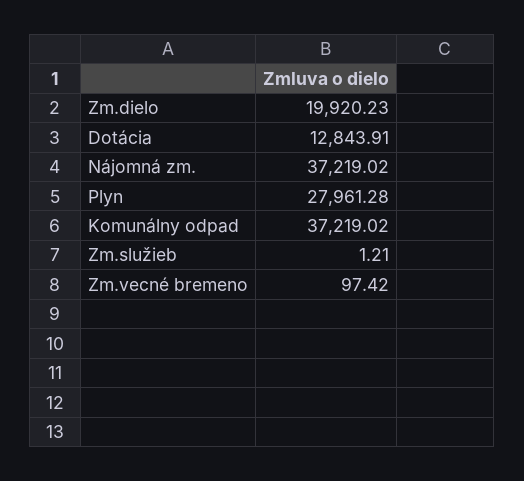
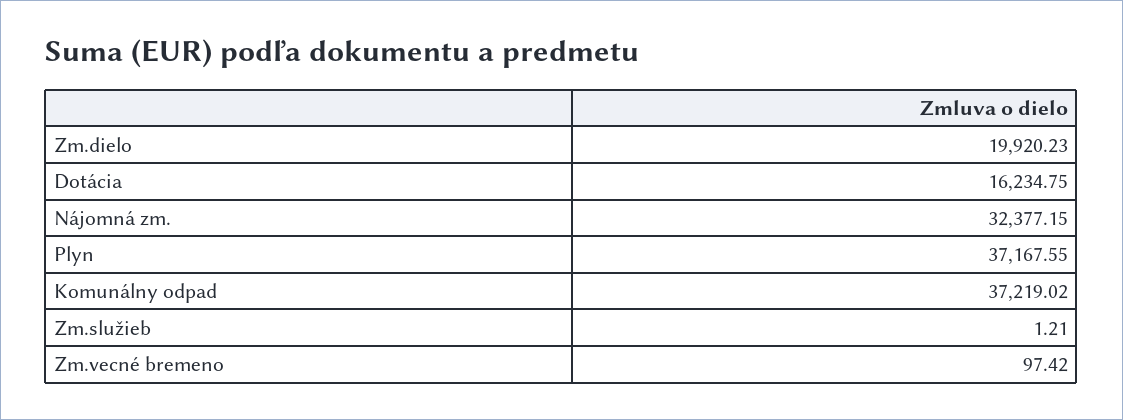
  {
    "Zm.dielo": 19920.23,
-   "Dotácia": 12843.91,
+   "Dotácia": 16234.75,
-   "Nájomná zm.": 37219.02,
+   "Nájomná zm.": 32377.15,
-   "Plyn": 27961.28,
+   "Plyn": 37167.55,
    "Komunálny odpad": 37219.02,
    "Zm.služieb": 1.21,
    "Zm.vecné bremeno": 97.42
  }

